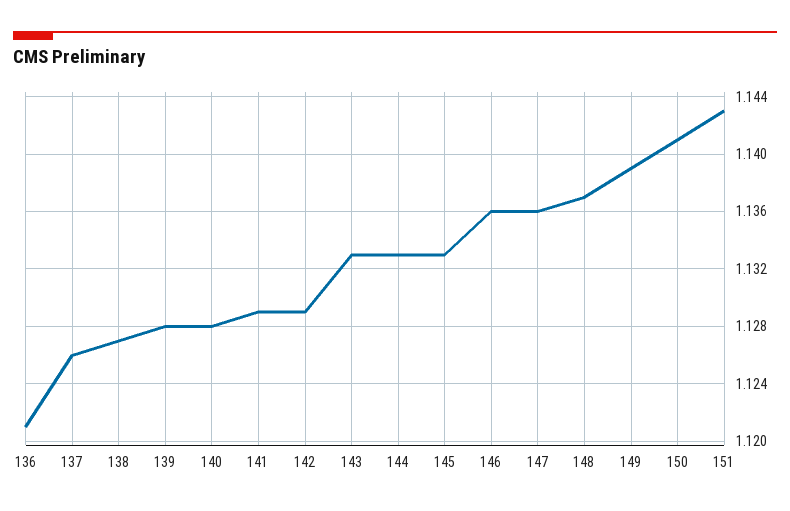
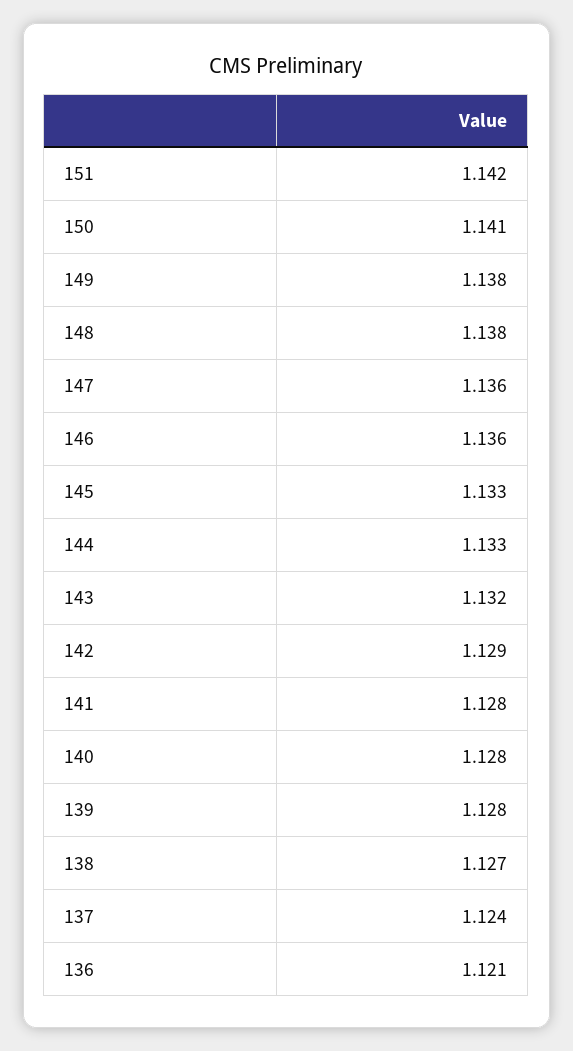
  {
    "136": 1.121,
-   "137": 1.126,
+   "137": 1.124,
    "138": 1.127,
    "139": 1.128,
    "140": 1.128,
-   "141": 1.129,
+   "141": 1.128,
    "142": 1.129,
-   "143": 1.133,
+   "143": 1.132,
    "144": 1.133,
    "145": 1.133,
    "146": 1.136,
    "147": 1.136,
-   "148": 1.137,
+   "148": 1.138,
-   "149": 1.139,
+   "149": 1.138,
    "150": 1.141,
-   "151": 1.143
+   "151": 1.142
  }

